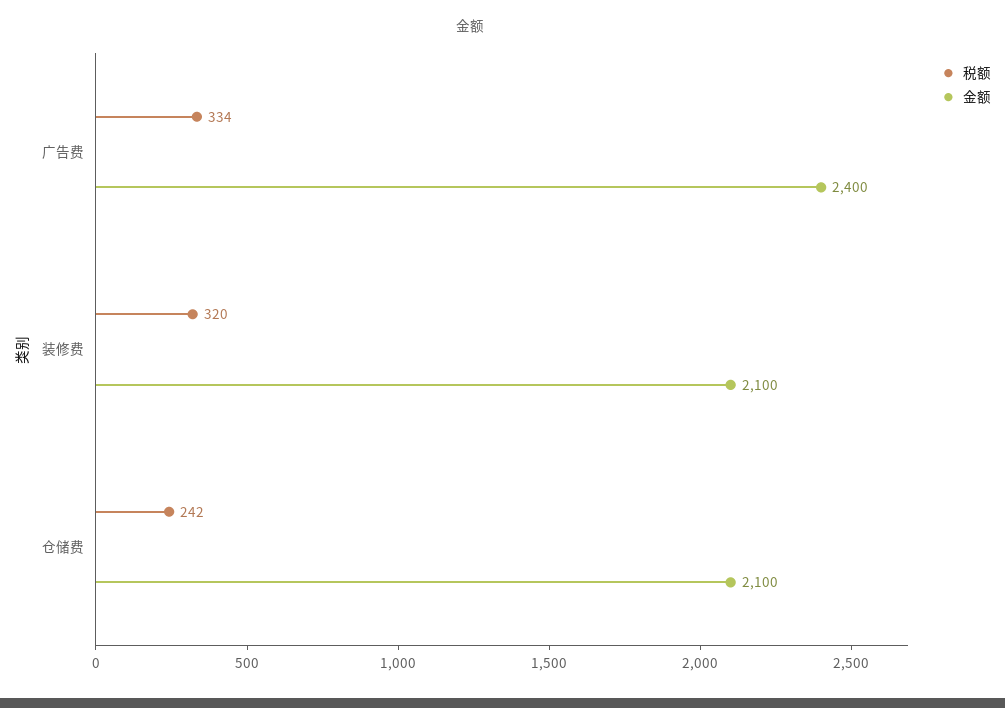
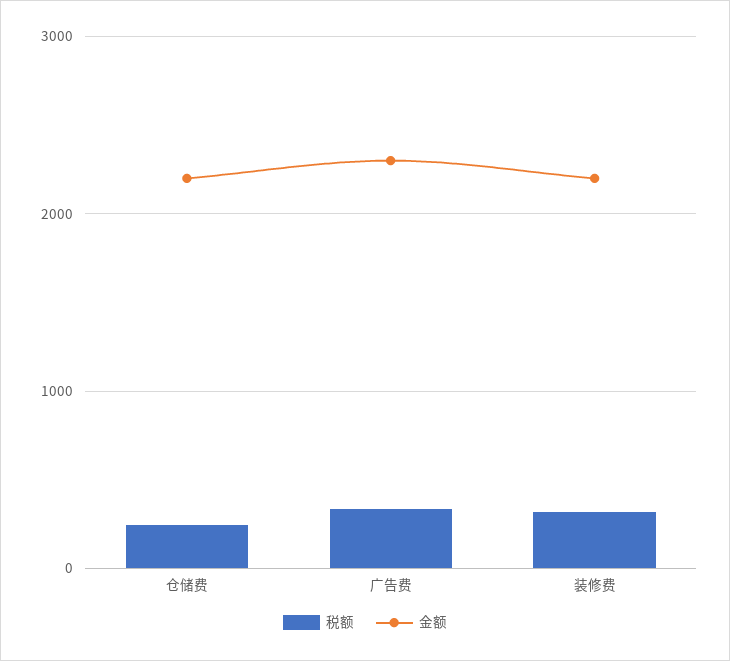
  {
    "税额": {
      "广告费": 334,
      "装修费": 320,
      "仓储费": 242
    },
    "金额": {
-     "广告费": 2400,
+     "广告费": 2300,
-     "装修费": 2100,
+     "装修费": 2200,
-     "仓储费": 2100
+     "仓储费": 2200
    }
  }

